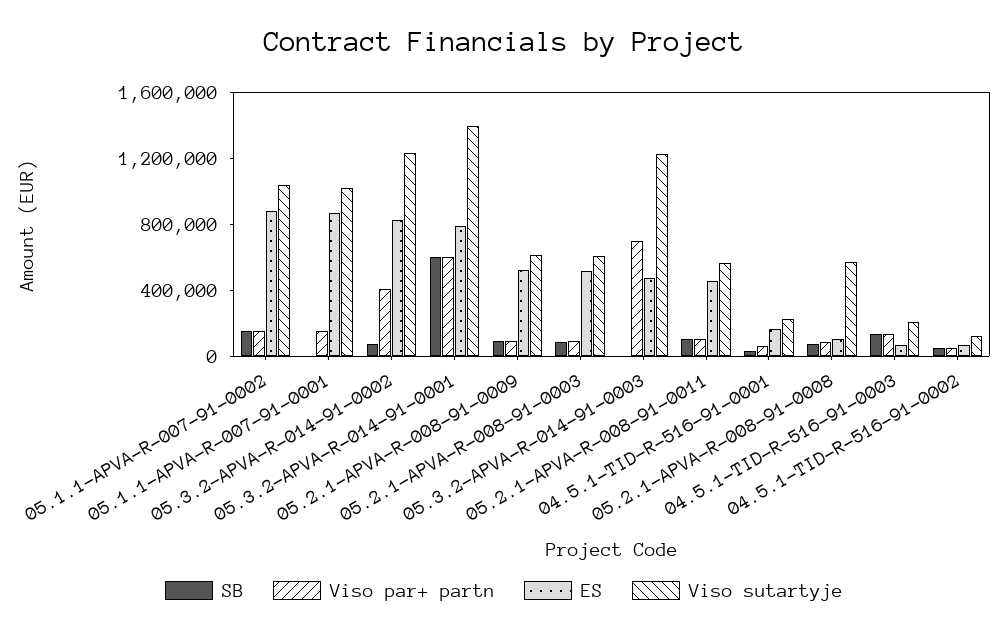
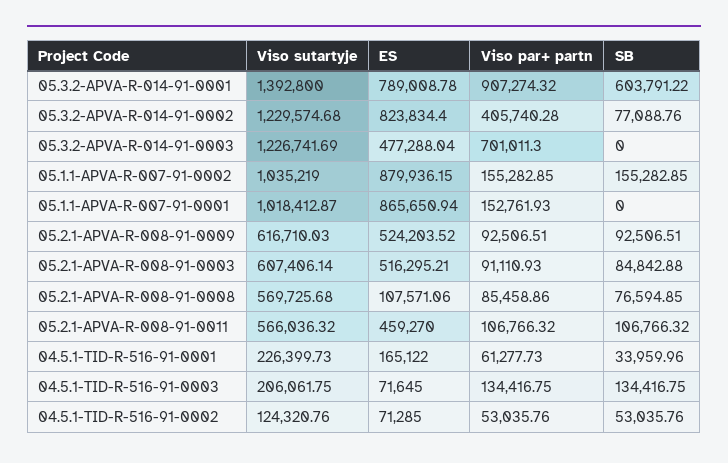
  {
    "SB": {
      "05.1.1-APVA-R-007-91-0002": 155282.85,
      "05.1.1-APVA-R-007-91-0001": 0,
      "05.3.2-APVA-R-014-91-0002": 77088.76,
      "05.3.2-APVA-R-014-91-0001": 603791.22,
      "05.2.1-APVA-R-008-91-0009": 92506.51,
      "05.2.1-APVA-R-008-91-0003": 84842.88,
      "05.3.2-APVA-R-014-91-0003": 0,
      "05.2.1-APVA-R-008-91-0011": 106766.32,
      "04.5.1-TID-R-516-91-0001": 33959.96,
      "05.2.1-APVA-R-008-91-0008": 76594.85,
      "04.5.1-TID-R-516-91-0003": 134416.75,
      "04.5.1-TID-R-516-91-0002": 53035.76
    },
    "Viso par+ partn": {
      "05.1.1-APVA-R-007-91-0002": 155282.85,
      "05.1.1-APVA-R-007-91-0001": 152761.93,
      "05.3.2-APVA-R-014-91-0002": 405740.28,
-     "05.3.2-APVA-R-014-91-0001": 600000,
+     "05.3.2-APVA-R-014-91-0001": 907274.32,
      "05.2.1-APVA-R-008-91-0009": 92506.51,
      "05.2.1-APVA-R-008-91-0003": 91110.93,
      "05.3.2-APVA-R-014-91-0003": 701011.3,
      "05.2.1-APVA-R-008-91-0011": 106766.32,
      "04.5.1-TID-R-516-91-0001": 61277.73,
      "05.2.1-APVA-R-008-91-0008": 85458.86,
      "04.5.1-TID-R-516-91-0003": 134416.75,
      "04.5.1-TID-R-516-91-0002": 53035.76
    },
    "ES": {
      "05.1.1-APVA-R-007-91-0002": 879936.15,
      "05.1.1-APVA-R-007-91-0001": 865650.94,
      "05.3.2-APVA-R-014-91-0002": 823834.4,
      "05.3.2-APVA-R-014-91-0001": 789008.78,
      "05.2.1-APVA-R-008-91-0009": 524203.52,
      "05.2.1-APVA-R-008-91-0003": 516295.21,
      "05.3.2-APVA-R-014-91-0003": 477288.04,
      "05.2.1-APVA-R-008-91-0011": 459270,
      "04.5.1-TID-R-516-91-0001": 165122,
      "05.2.1-APVA-R-008-91-0008": 107571.06,
      "04.5.1-TID-R-516-91-0003": 71645,
      "04.5.1-TID-R-516-91-0002": 71285
    },
    "Viso sutartyje": {
      "05.1.1-APVA-R-007-91-0002": 1035219,
      "05.1.1-APVA-R-007-91-0001": 1018412.87,
      "05.3.2-APVA-R-014-91-0002": 1229574.68,
      "05.3.2-APVA-R-014-91-0001": 1392800,
      "05.2.1-APVA-R-008-91-0009": 616710.03,
      "05.2.1-APVA-R-008-91-0003": 607406.14,
      "05.3.2-APVA-R-014-91-0003": 1226741.69,
      "05.2.1-APVA-R-008-91-0011": 566036.32,
      "04.5.1-TID-R-516-91-0001": 226399.73,
      "05.2.1-APVA-R-008-91-0008": 569725.68,
      "04.5.1-TID-R-516-91-0003": 206061.75,
      "04.5.1-TID-R-516-91-0002": 124320.76
    }
  }

